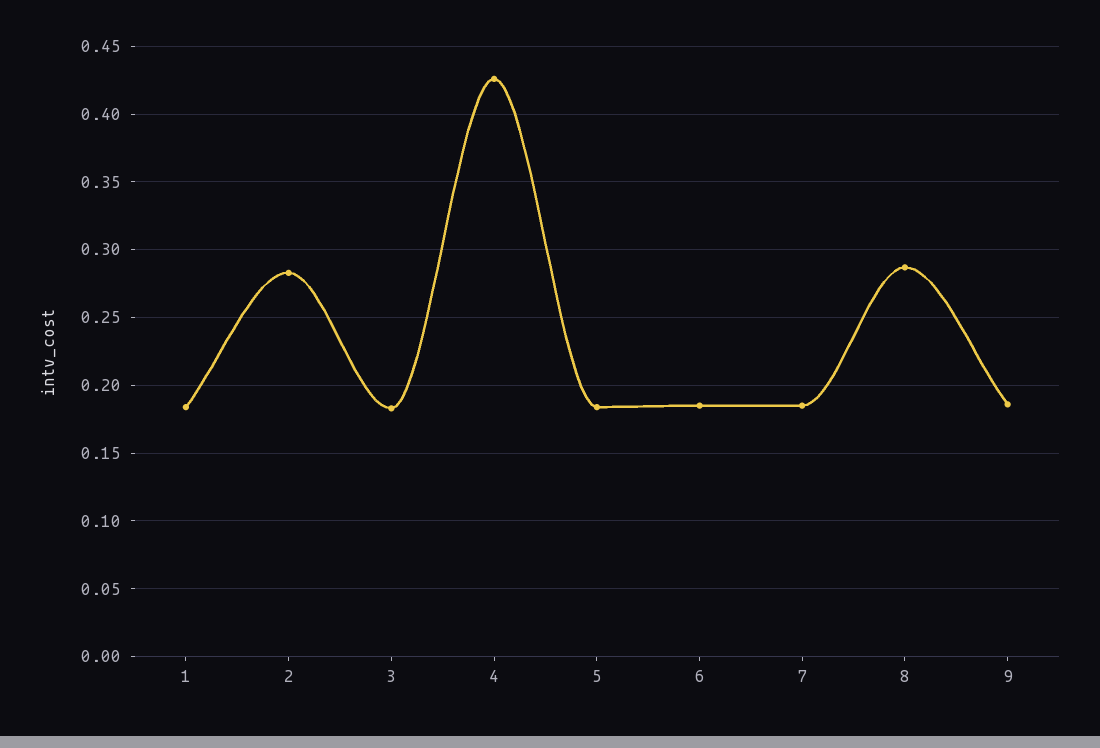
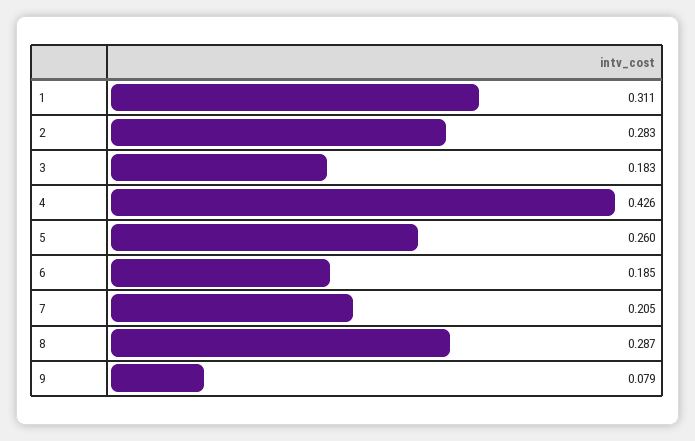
  {
-   "1": 0.185,
+   "1": 0.311,
    "2": 0.283,
    "3": 0.183,
    "4": 0.426,
-   "5": 0.185,
+   "5": 0.26,
    "6": 0.185,
-   "7": 0.185,
+   "7": 0.205,
    "8": 0.287,
-   "9": 0.185
+   "9": 0.079
  }

